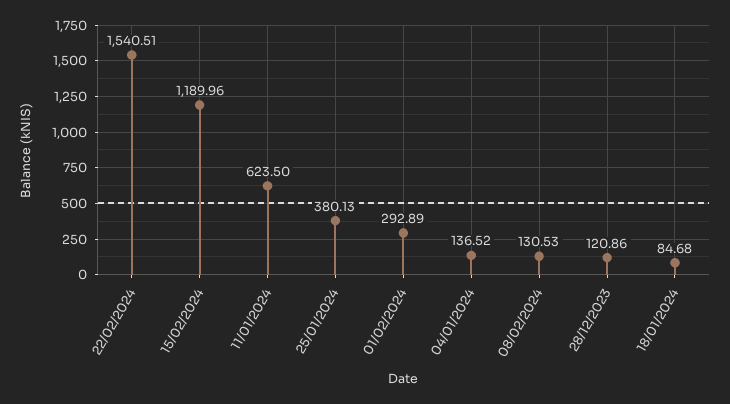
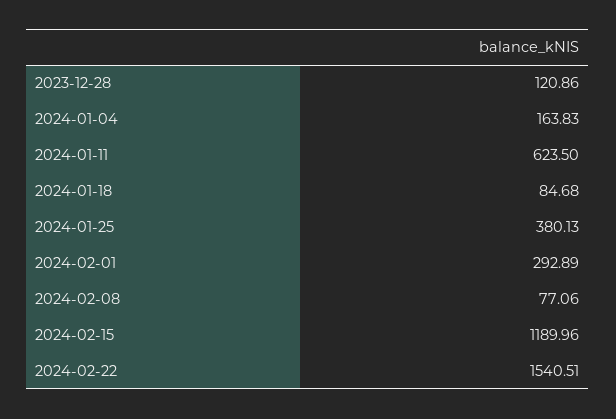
  {
    "22/02/2024": 1540.51,
    "15/02/2024": 1189.96,
    "11/01/2024": 623.5,
    "25/01/2024": 380.13,
    "01/02/2024": 292.89,
-   "04/01/2024": 136.52,
+   "04/01/2024": 163.83,
-   "08/02/2024": 130.53,
+   "08/02/2024": 77.06,
    "28/12/2023": 120.86,
    "18/01/2024": 84.68
  }

